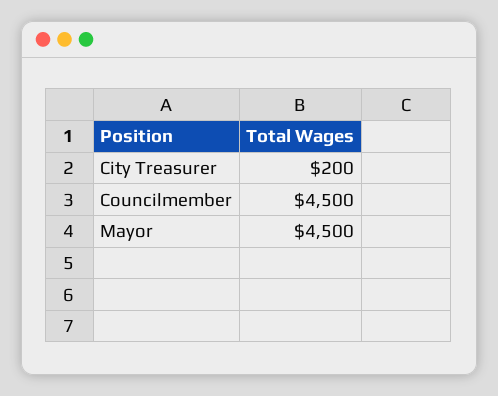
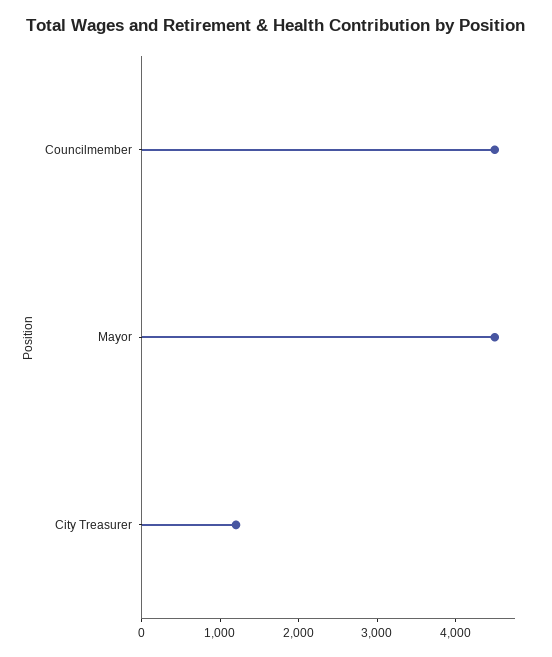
  {
-   "City Treasurer": 200,
+   "City Treasurer": 1200,
    "Councilmember": 4500,
    "Mayor": 4500
  }

